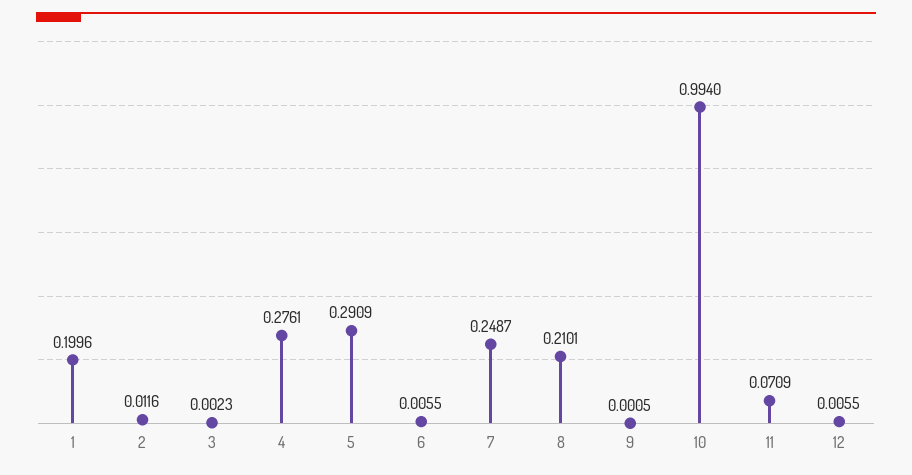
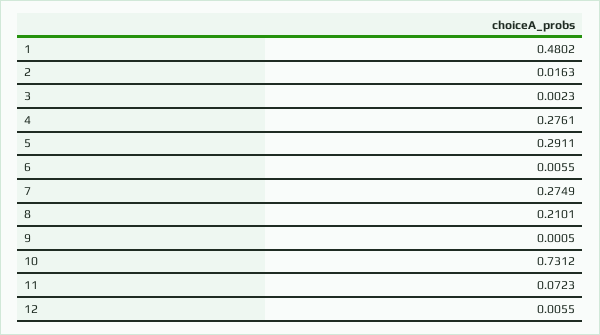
  {
-   "1": 0.1996,
+   "1": 0.4802,
-   "2": 0.0116,
+   "2": 0.0163,
    "3": 0.0023,
    "4": 0.2761,
-   "5": 0.2909,
+   "5": 0.2911,
    "6": 0.0055,
-   "7": 0.2487,
+   "7": 0.2749,
    "8": 0.2101,
    "9": 0.0005,
-   "10": 0.994,
+   "10": 0.7312,
-   "11": 0.0709,
+   "11": 0.0723,
    "12": 0.0055
  }

